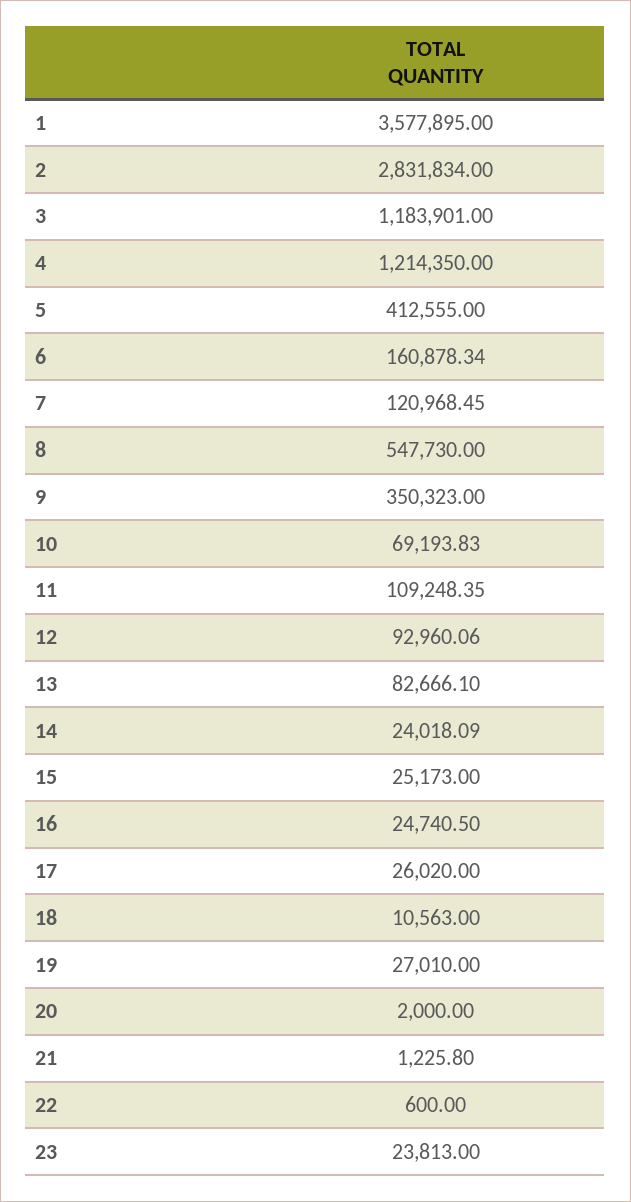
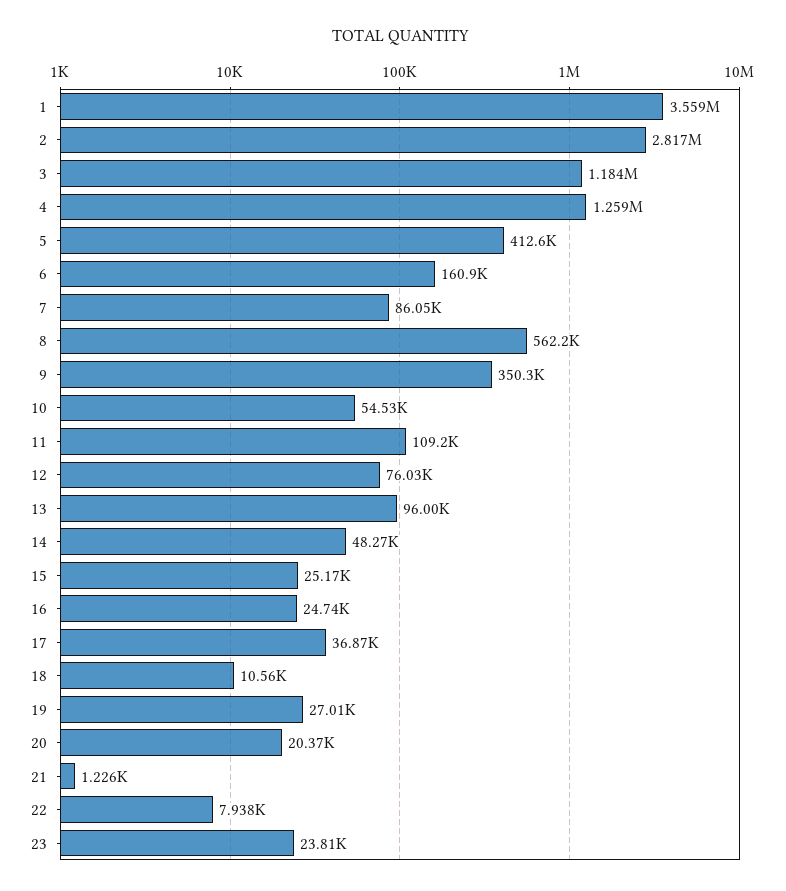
  {
-   "1": 3577895,
+   "1": 3559000,
-   "2": 2831834,
+   "2": 2817000,
    "3": 1183901,
-   "4": 1214350,
+   "4": 1259000,
    "5": 412555,
    "6": 160878.34,
-   "7": 120968.45,
+   "7": 86050,
-   "8": 547730,
+   "8": 562200,
    "9": 350323,
-   "10": 69193.83,
+   "10": 54530,
    "11": 109248.35,
-   "12": 92960.06,
+   "12": 76030,
-   "13": 82666.1,
+   "13": 96000,
-   "14": 24018.09,
+   "14": 48270,
    "15": 25173,
    "16": 24740.5,
-   "17": 26020,
+   "17": 36870,
    "18": 10563,
    "19": 27010,
-   "20": 2000,
+   "20": 20370,
    "21": 1225.8,
-   "22": 600,
+   "22": 7938,
    "23": 23813
  }

